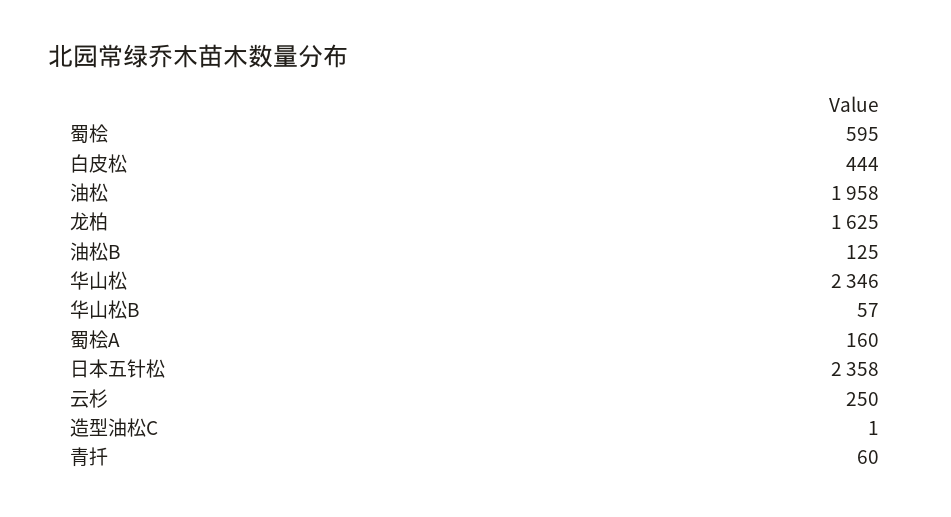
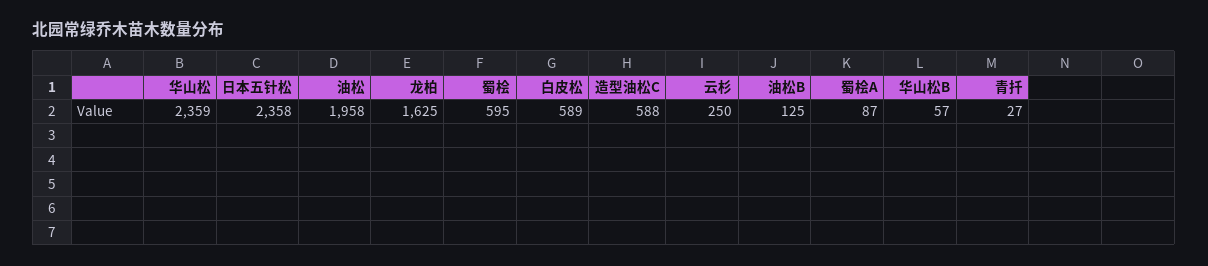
  {
    "蜀桧": 595,
-   "白皮松": 444,
+   "白皮松": 589,
    "油松": 1958,
    "龙柏": 1625,
    "油松B": 125,
-   "华山松": 2346,
+   "华山松": 2359,
    "华山松B": 57,
-   "蜀桧A": 160,
+   "蜀桧A": 87,
    "日本五针松": 2358,
    "云杉": 250,
-   "造型油松C": 1,
+   "造型油松C": 588,
-   "青扦": 60
+   "青扦": 27
  }

